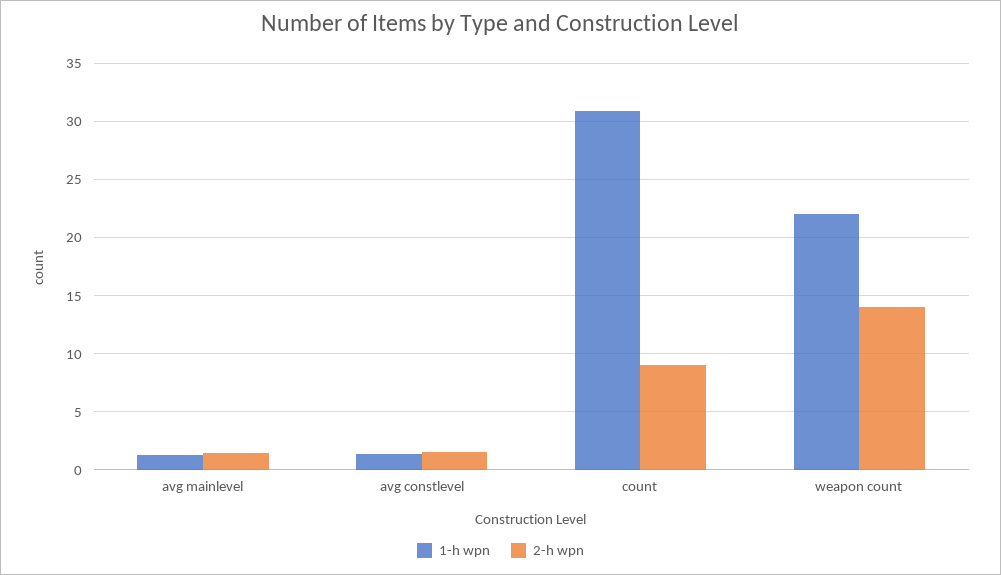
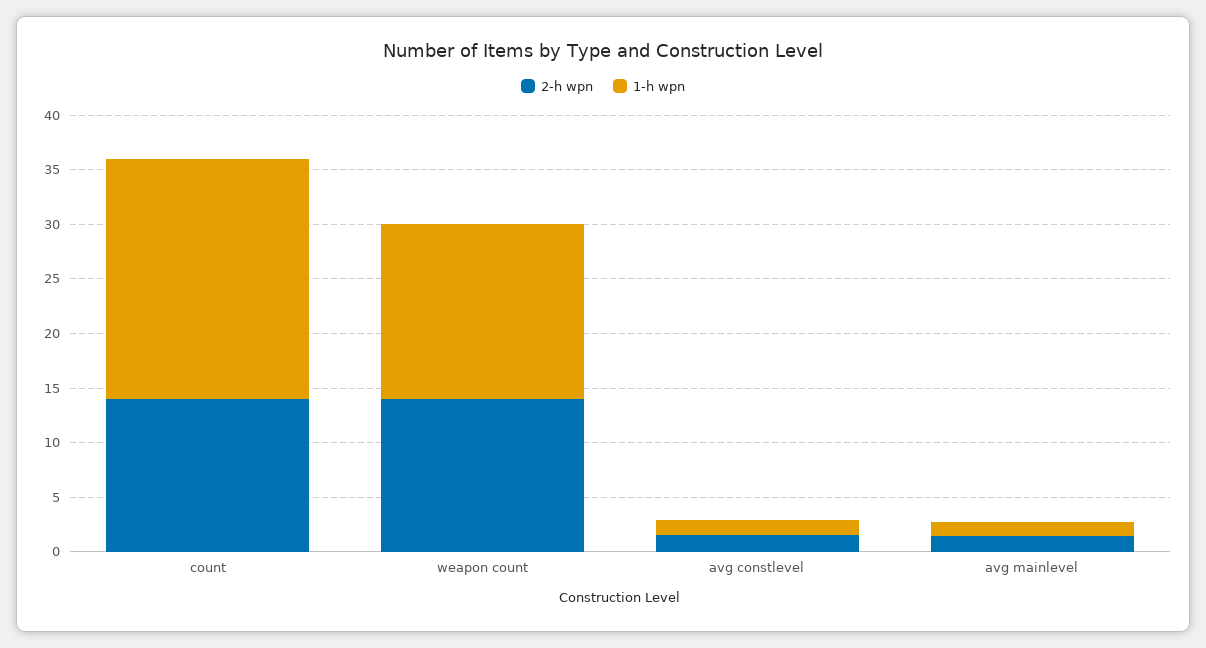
  {
    "1-h wpn": {
      "avg mainlevel": 1,
      "avg constlevel": 1,
-     "count": 31,
+     "count": 22,
-     "weapon count": 22
+     "weapon count": 16
    },
    "2-h wpn": {
      "avg mainlevel": 1,
      "avg constlevel": 2,
-     "count": 9,
+     "count": 14,
      "weapon count": 14
    }
  }

